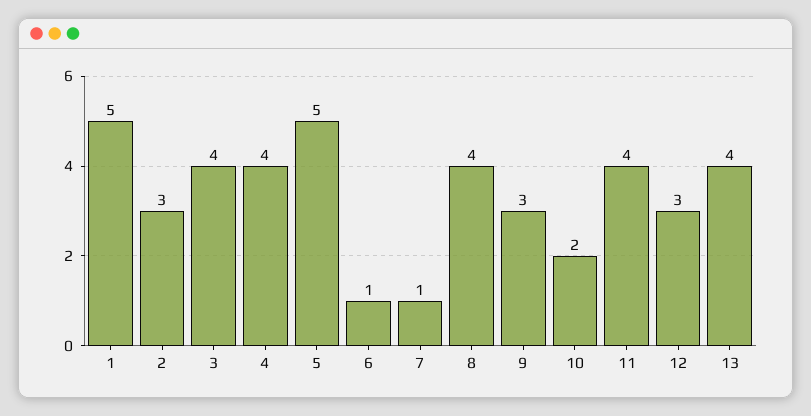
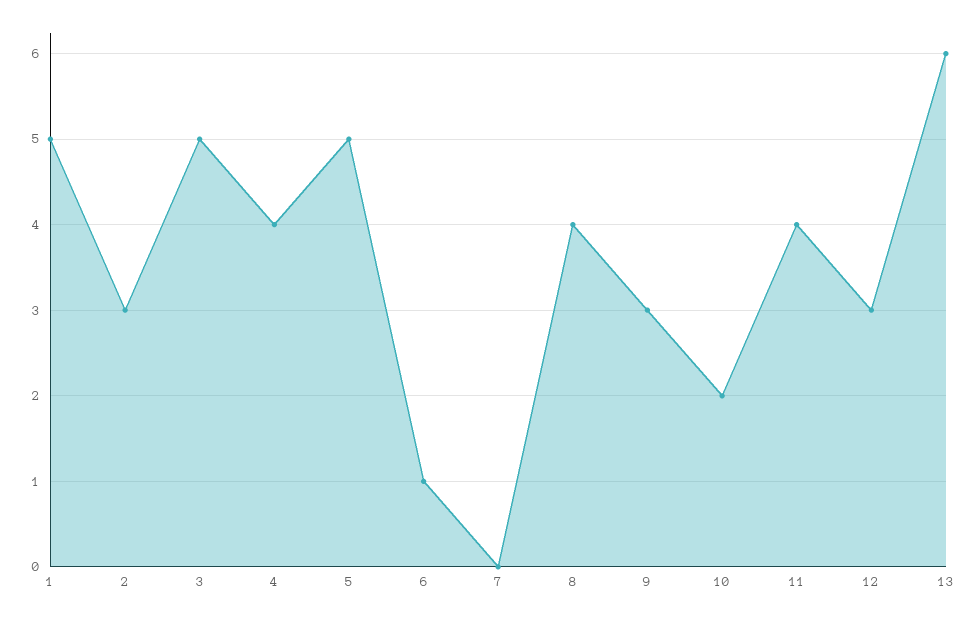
  {
    "1": 5,
    "2": 3,
-   "3": 4,
+   "3": 5,
    "4": 4,
    "5": 5,
    "6": 1,
-   "7": 1,
+   "7": 0,
    "8": 4,
    "9": 3,
    "10": 2,
    "11": 4,
    "12": 3,
-   "13": 4
+   "13": 6
  }

